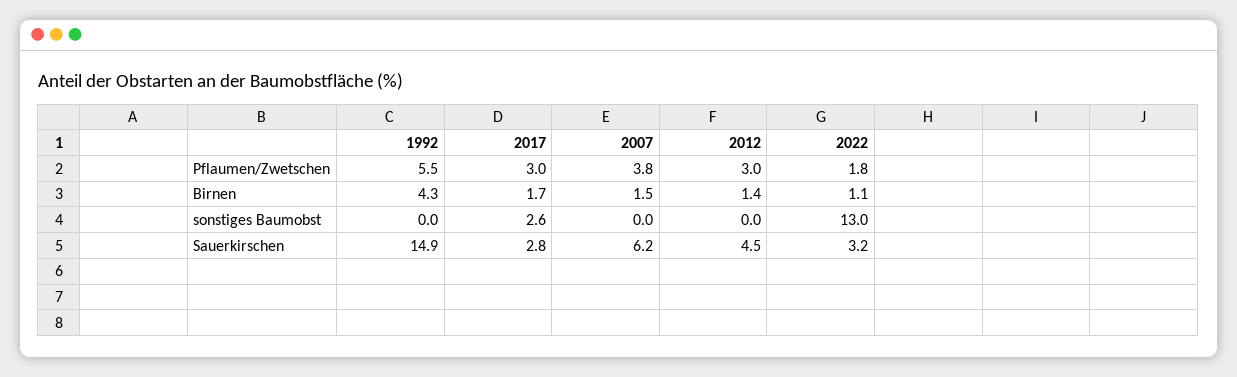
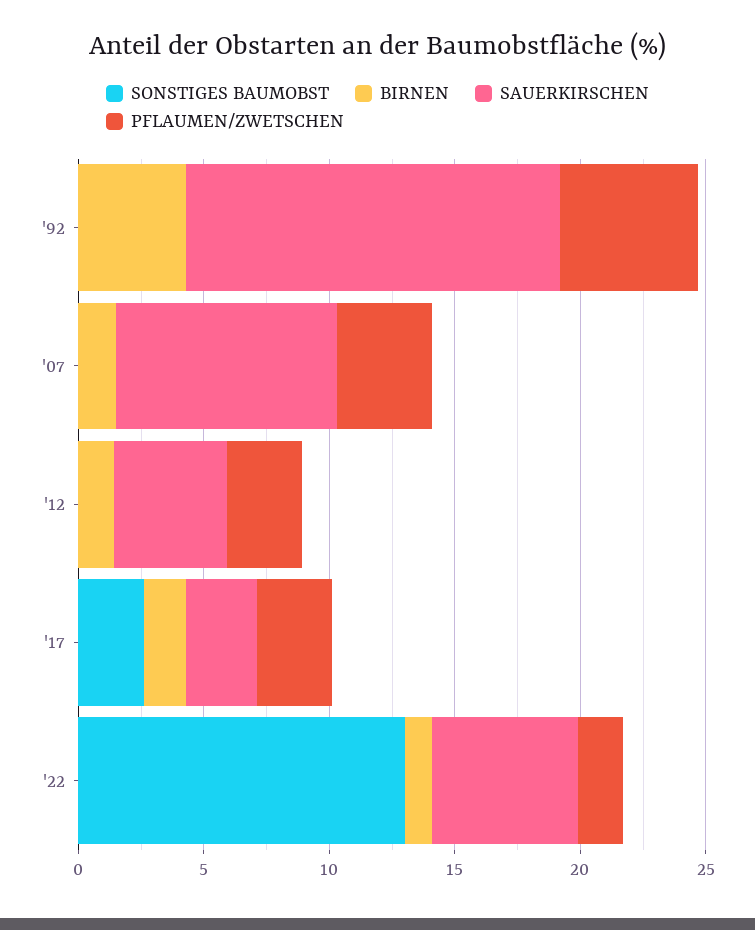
  {
    "Pflaumen/Zwetschen": {
      "1992": 5.5,
      "2017": 3,
      "2007": 3.8,
      "2012": 3,
      "2022": 1.8
    },
    "Birnen": {
      "1992": 4.3,
      "2017": 1.7,
      "2007": 1.5,
      "2012": 1.4,
      "2022": 1.1
    },
    "sonstiges Baumobst": {
      "1992": 0,
      "2017": 2.6,
      "2007": 0,
      "2012": 0,
      "2022": 13
    },
    "Sauerkirschen": {
      "1992": 14.9,
      "2017": 2.8,
-     "2007": 6.2,
+     "2007": 9,
      "2012": 4.5,
-     "2022": 3.2
+     "2022": 6
    }
  }

